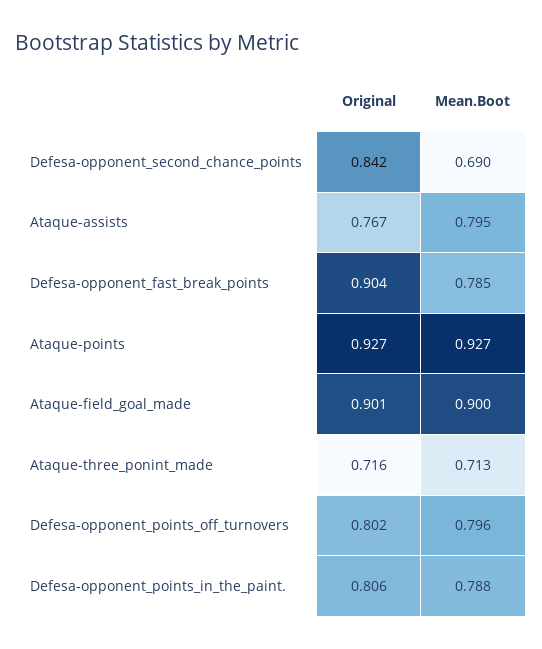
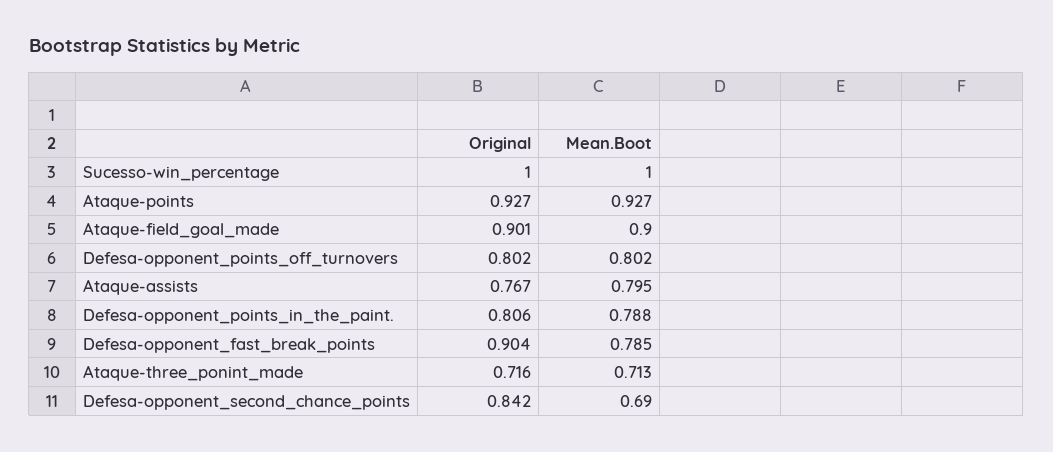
  {
    "Original": {
      "Defesa-opponent_second_chance_points": 0.842,
      "Ataque-assists": 0.767,
      "Defesa-opponent_fast_break_points": 0.904,
      "Ataque-points": 0.927,
      "Ataque-field_goal_made": 0.901,
      "Ataque-three_ponint_made": 0.716,
      "Defesa-opponent_points_off_turnovers": 0.802,
-     "Defesa-opponent_points_in_the_paint.": 0.806
+     "Defesa-opponent_points_in_the_paint.": 0.806,
+     "Sucesso-win_percentage": 1
    },
    "Mean.Boot": {
      "Defesa-opponent_second_chance_points": 0.69,
      "Ataque-assists": 0.795,
      "Defesa-opponent_fast_break_points": 0.785,
      "Ataque-points": 0.927,
      "Ataque-field_goal_made": 0.9,
      "Ataque-three_ponint_made": 0.713,
-     "Defesa-opponent_points_off_turnovers": 0.796,
+     "Defesa-opponent_points_off_turnovers": 0.802,
-     "Defesa-opponent_points_in_the_paint.": 0.788
+     "Defesa-opponent_points_in_the_paint.": 0.788,
+     "Sucesso-win_percentage": 1
    }
  }

